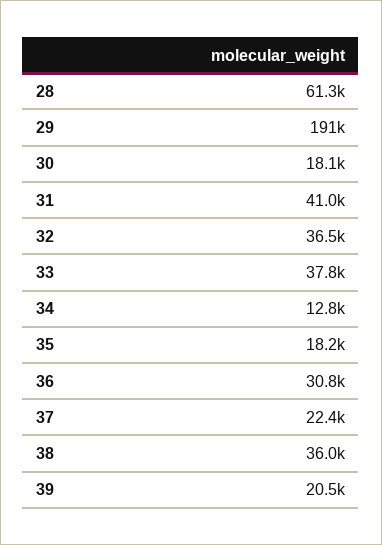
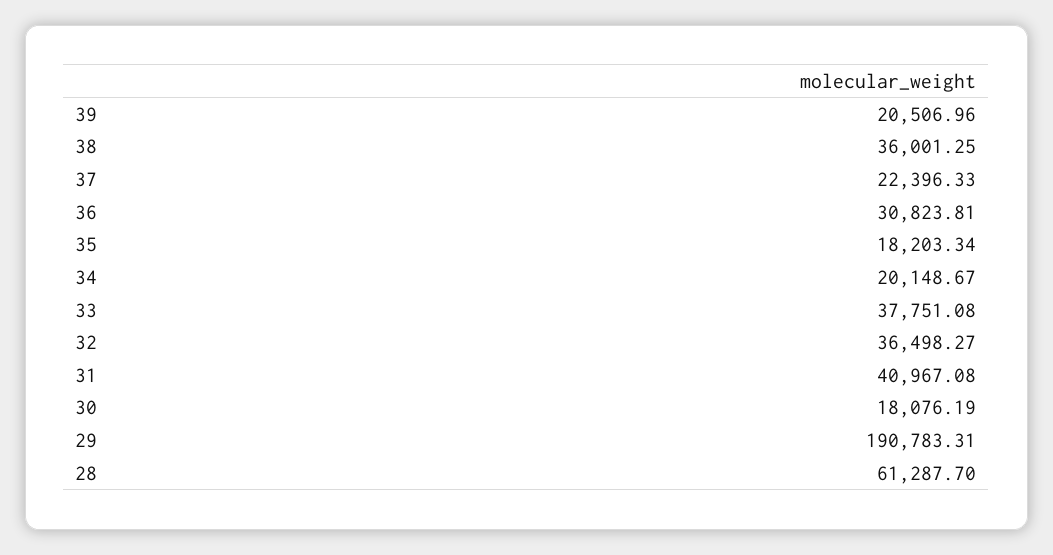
  {
    "28": 61287.7,
    "29": 190783.31,
    "30": 18076.19,
    "31": 40967.08,
    "32": 36498.27,
    "33": 37751.08,
-   "34": 12800,
+   "34": 20148.67,
    "35": 18203.34,
    "36": 30823.81,
    "37": 22396.33,
    "38": 36001.25,
    "39": 20506.96
  }

